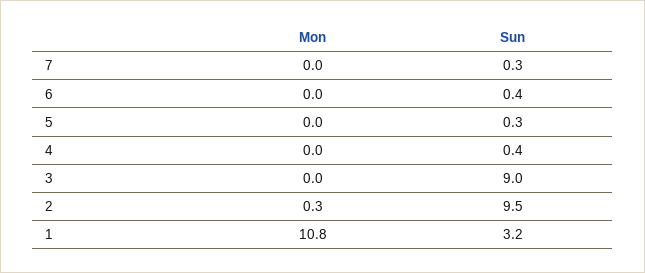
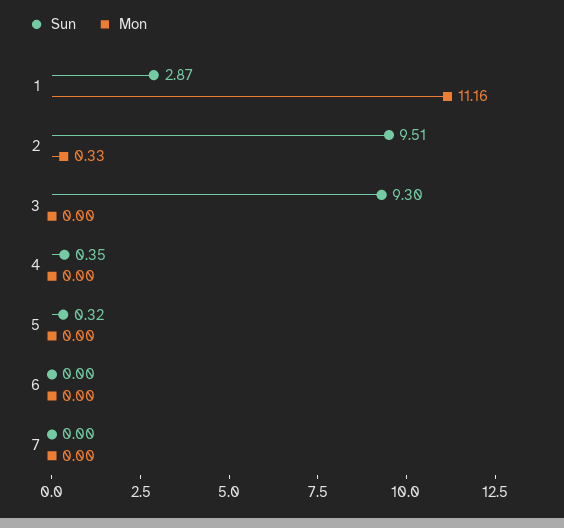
  {
    "Mon": {
      "7": 0,
      "6": 0,
      "5": 0,
      "4": 0,
      "3": 0,
      "2": 0.33,
-     "1": 10.8
+     "1": 11.16
    },
    "Sun": {
-     "7": 0.3,
+     "7": 0,
-     "6": 0.4,
+     "6": 0,
      "5": 0.32,
      "4": 0.35,
-     "3": 9,
+     "3": 9.3,
      "2": 9.51,
-     "1": 3.2
+     "1": 2.87
    }
  }

